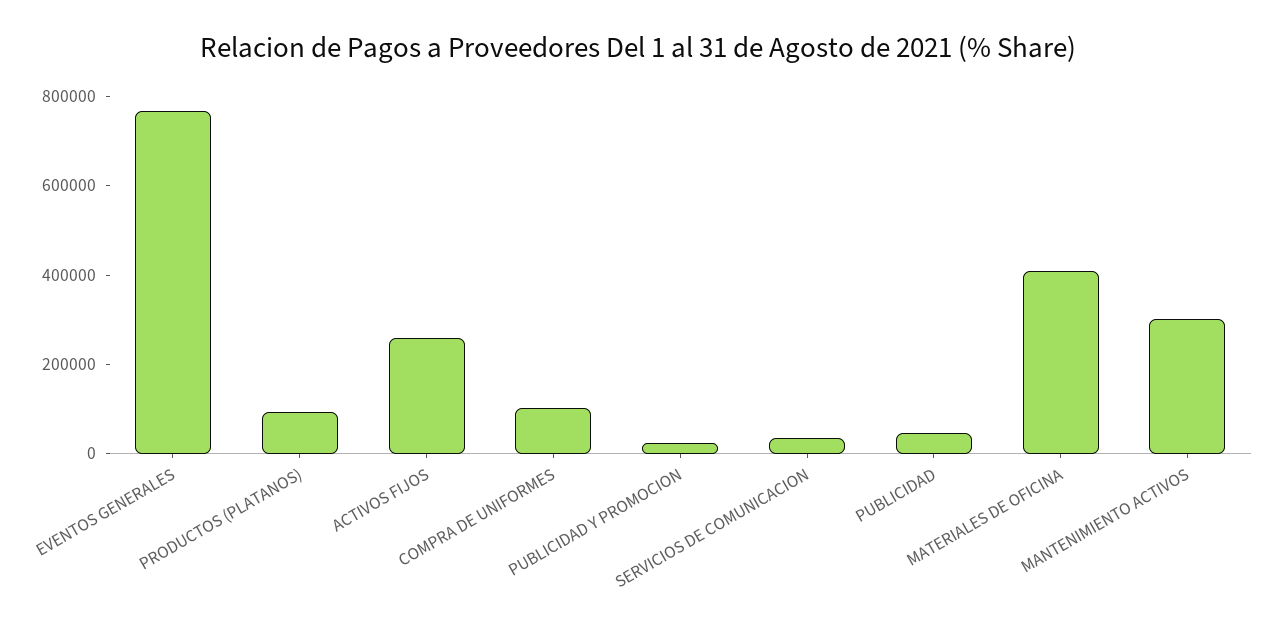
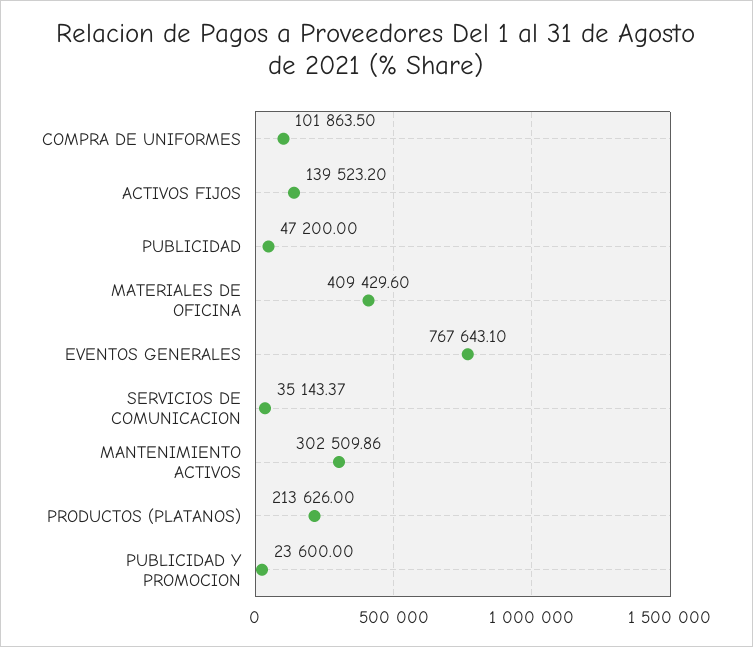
  {
    "EVENTOS GENERALES": 767643.1,
-   "PRODUCTOS (PLATANOS)": 100000,
+   "PRODUCTOS (PLATANOS)": 213626,
-   "ACTIVOS FIJOS": 250000,
+   "ACTIVOS FIJOS": 139523.2,
    "COMPRA DE UNIFORMES": 101863.5,
    "PUBLICIDAD Y PROMOCION": 23600,
    "SERVICIOS DE COMUNICACION": 35143.37,
    "PUBLICIDAD": 47200,
    "MATERIALES DE OFICINA": 409429.6,
    "MANTENIMIENTO ACTIVOS": 302509.86
  }

